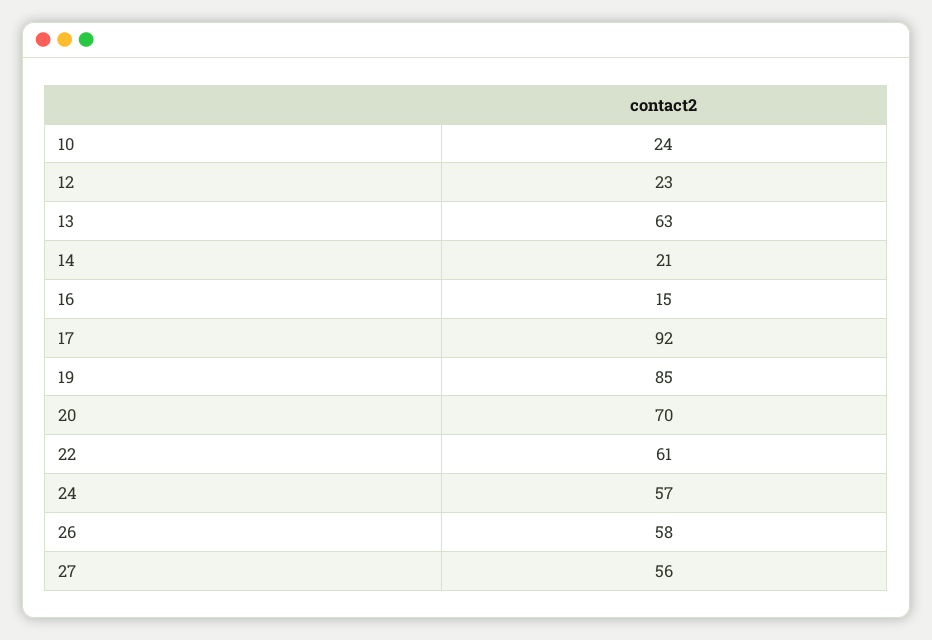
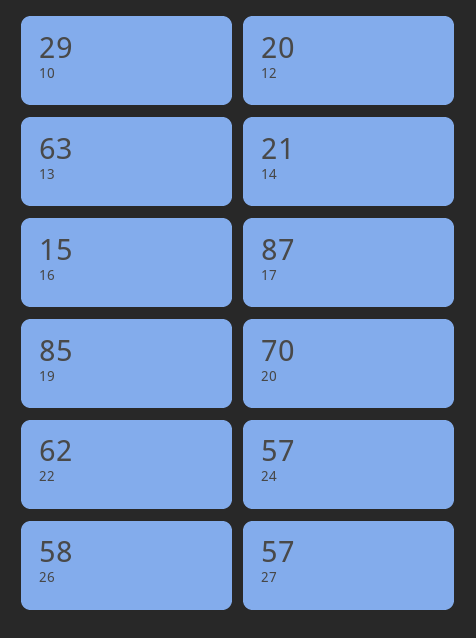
  {
-   "10": 24,
+   "10": 29,
-   "12": 23,
+   "12": 20,
    "13": 63,
    "14": 21,
    "16": 15,
-   "17": 92,
+   "17": 87,
    "19": 85,
    "20": 70,
-   "22": 61,
+   "22": 62,
    "24": 57,
    "26": 58,
-   "27": 56
+   "27": 57
  }

